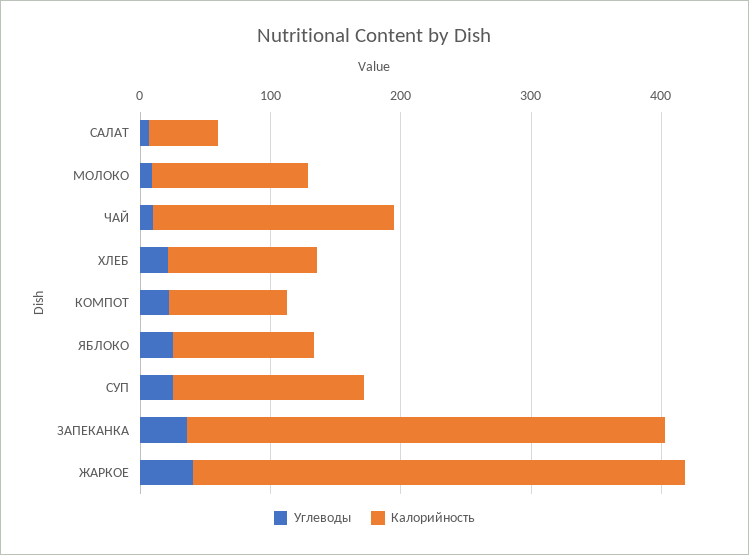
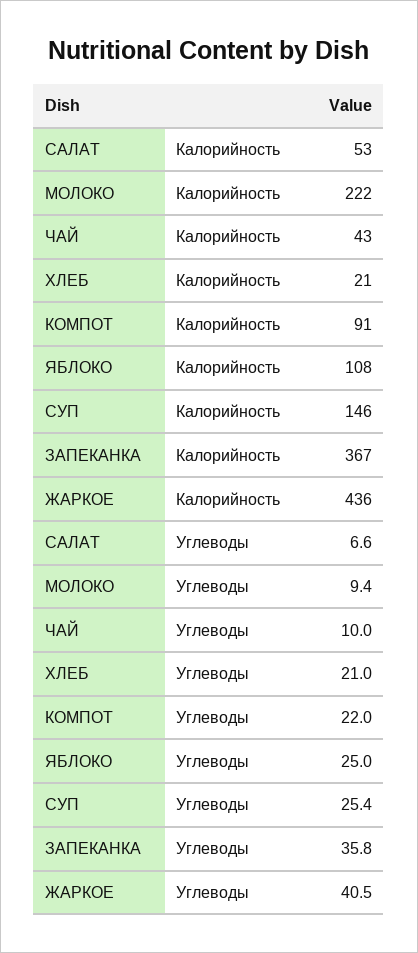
  {
    "Углеводы": {
      "САЛАТ": 6.6,
      "МОЛОКО": 9.4,
      "ЧАЙ": 10,
      "ХЛЕБ": 21,
      "КОМПОТ": 22,
      "ЯБЛОКО": 25,
      "СУП": 25.4,
      "ЗАПЕКАНКА": 35.8,
      "ЖАРКОЕ": 40.5
    },
    "Калорийность": {
      "САЛАТ": 53,
-     "МОЛОКО": 120,
+     "МОЛОКО": 222,
-     "ЧАЙ": 180,
+     "ЧАЙ": 43,
-     "ХЛЕБ": 120,
+     "ХЛЕБ": 21,
      "КОМПОТ": 91,
      "ЯБЛОКО": 108,
      "СУП": 146,
      "ЗАПЕКАНКА": 367,
-     "ЖАРКОЕ": 380
+     "ЖАРКОЕ": 436
    }
  }

